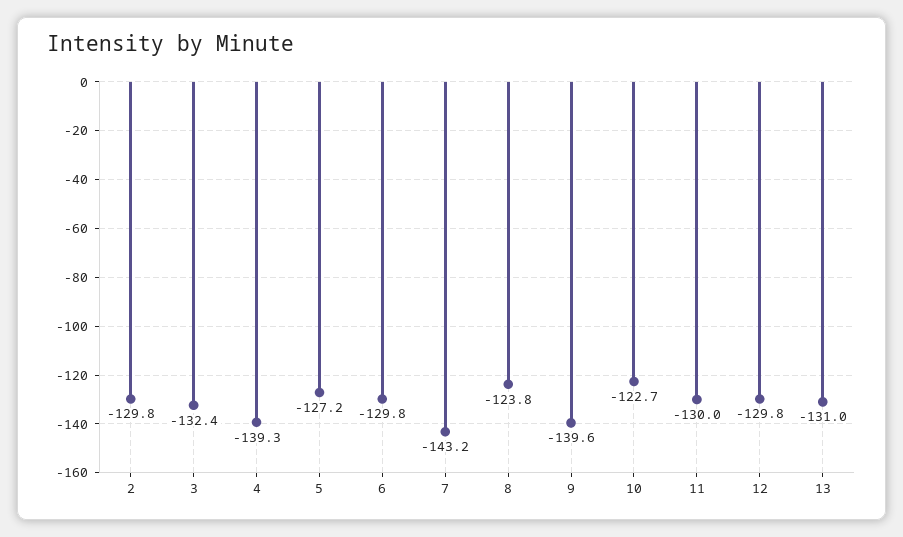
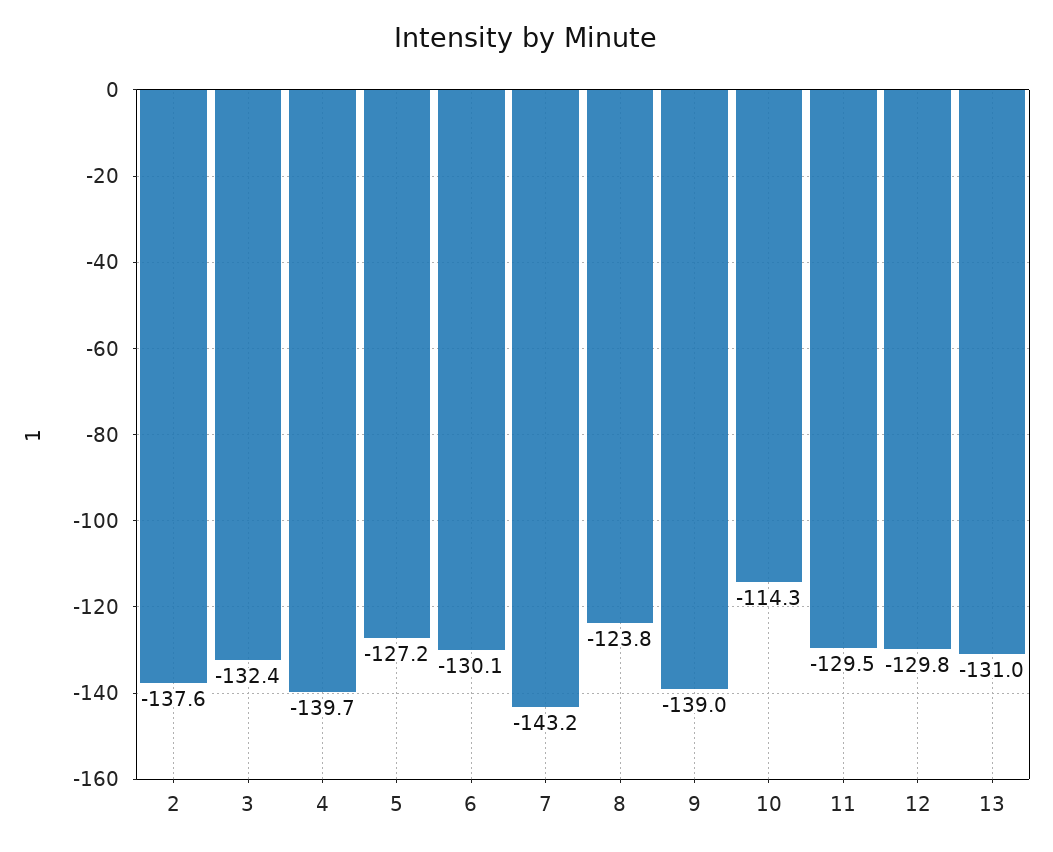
  {
-   "2": -129.8,
+   "2": -137.6,
    "3": -132.4,
-   "4": -139.3,
+   "4": -139.7,
    "5": -127.2,
-   "6": -129.8,
+   "6": -130.1,
    "7": -143.2,
    "8": -123.8,
-   "9": -139.6,
+   "9": -139,
-   "10": -122.7,
+   "10": -114.3,
-   "11": -130,
+   "11": -129.5,
    "12": -129.8,
    "13": -131
  }

